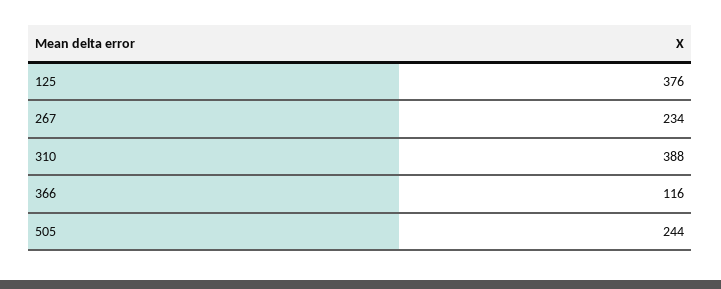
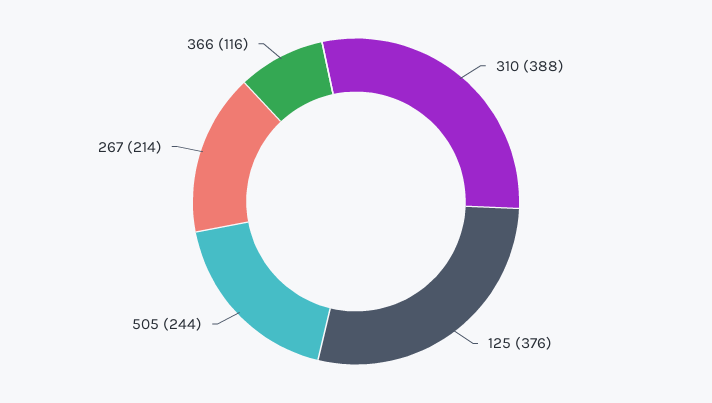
  {
    "125": 376,
-   "267": 234,
+   "267": 214,
    "310": 388,
    "366": 116,
    "505": 244
  }

